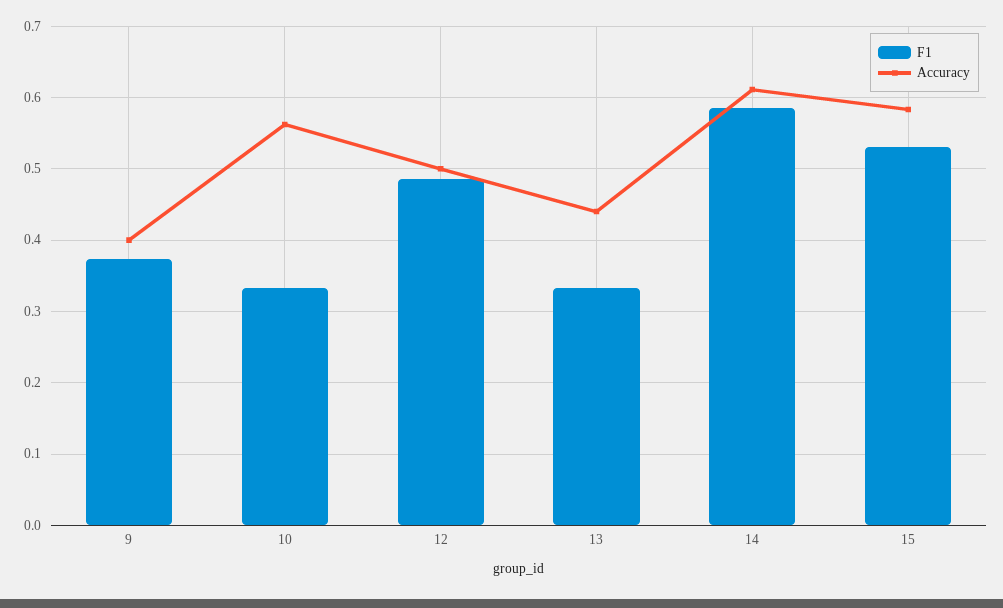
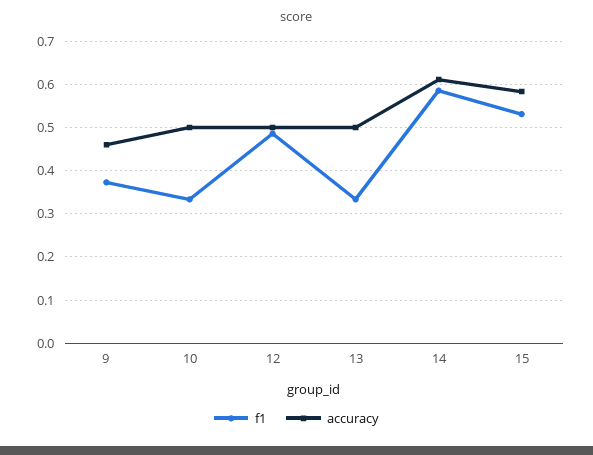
  {
    "F1": {
      "9": 0.37,
      "10": 0.33,
      "12": 0.49,
      "13": 0.33,
      "14": 0.59,
      "15": 0.53
    },
    "Accuracy": {
-     "9": 0.4,
+     "9": 0.46,
-     "10": 0.56,
+     "10": 0.5,
      "12": 0.5,
-     "13": 0.44,
+     "13": 0.5,
      "14": 0.61,
      "15": 0.58
    }
  }

